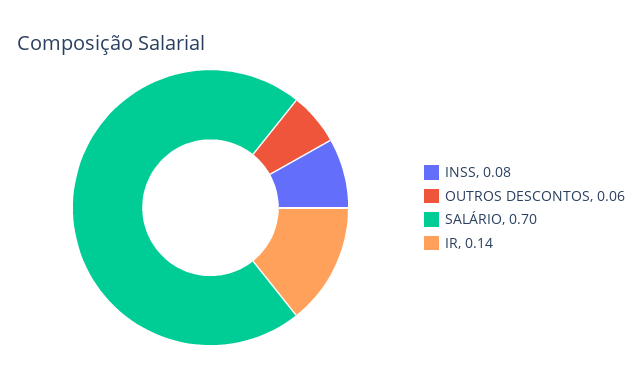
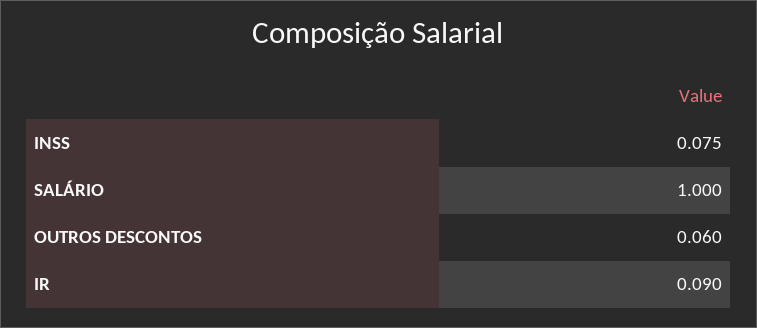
  {
    "INSS": 0.075,
    "OUTROS DESCONTOS": 0.06,
-   "SALÁRIO": 0.7,
+   "SALÁRIO": 1,
-   "IR": 0.14
+   "IR": 0.09
  }

